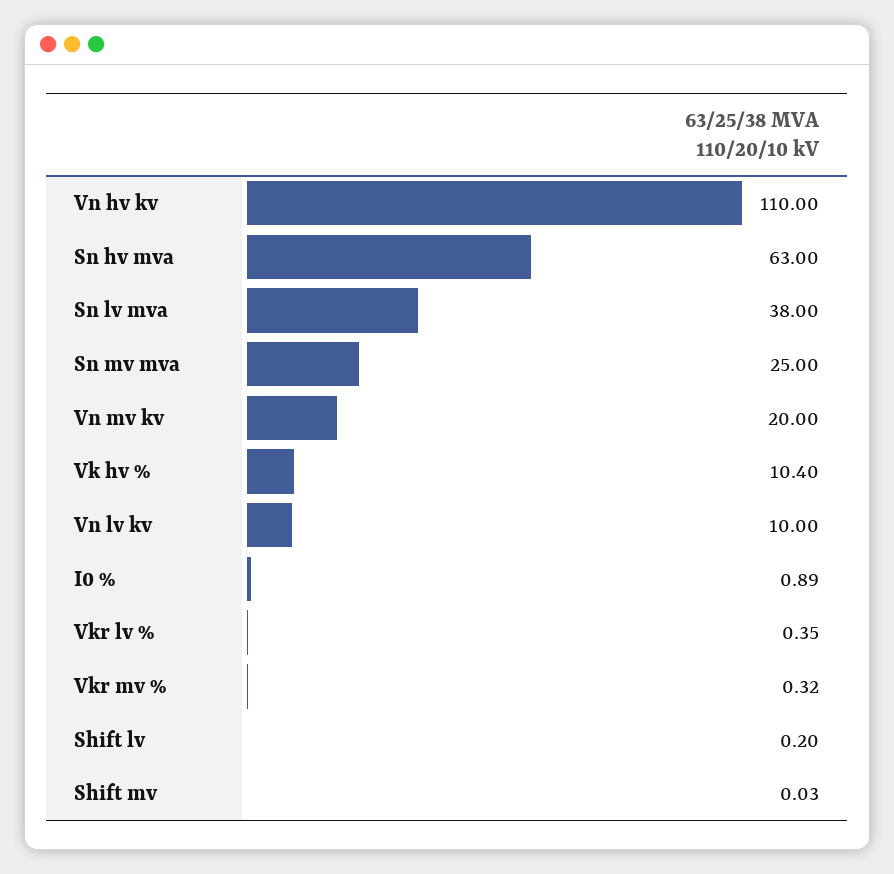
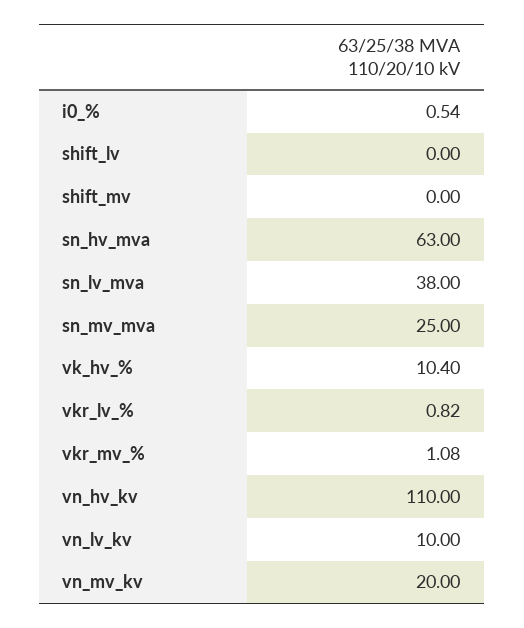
  {
    "Vn hv kv": 110,
    "Sn hv mva": 63,
    "Sn lv mva": 38,
    "Sn mv mva": 25,
    "Vn mv kv": 20,
    "Vk hv %": 10.4,
    "Vn lv kv": 10,
-   "I0 %": 0.89,
+   "I0 %": 0.54,
-   "Vkr lv %": 0.35,
+   "Vkr lv %": 0.82,
-   "Vkr mv %": 0.32,
+   "Vkr mv %": 1.08,
-   "Shift lv": 0.2,
+   "Shift lv": 0,
-   "Shift mv": 0.03
+   "Shift mv": 0
  }

